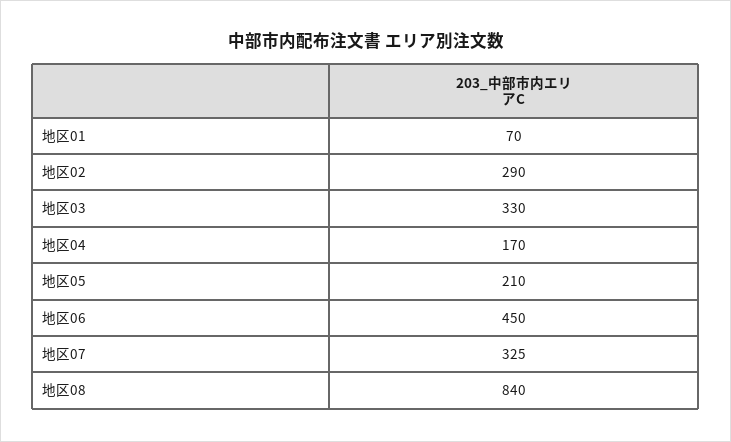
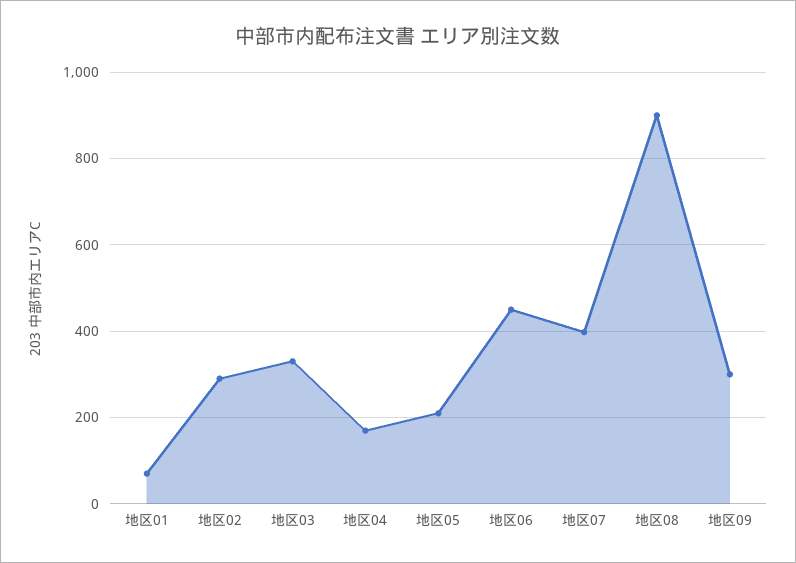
  {
    "地区01": 70,
    "地区02": 290,
    "地区03": 330,
    "地区04": 170,
    "地区05": 210,
    "地区06": 450,
-   "地区07": 325,
+   "地区07": 400,
-   "地区08": 840
+   "地区08": 900,
+   "地区09": 300
  }

